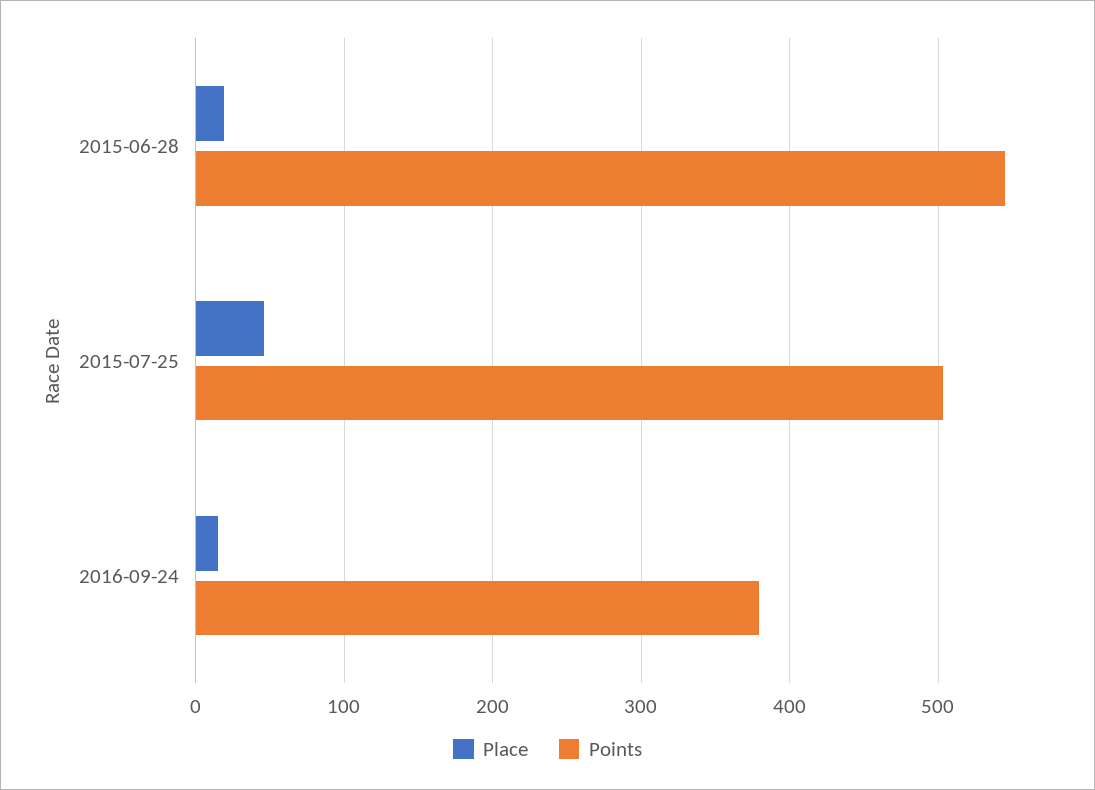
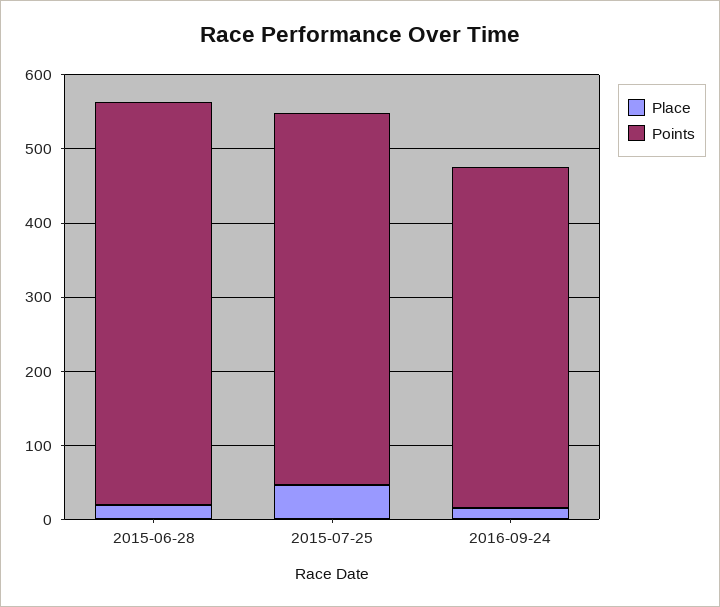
  {
    "Place": {
      "2015-06-28": 20,
      "2015-07-25": 50,
      "2016-09-24": 20
    },
    "Points": {
      "2015-06-28": 540,
      "2015-07-25": 500,
-     "2016-09-24": 380
+     "2016-09-24": 460
    }
  }

